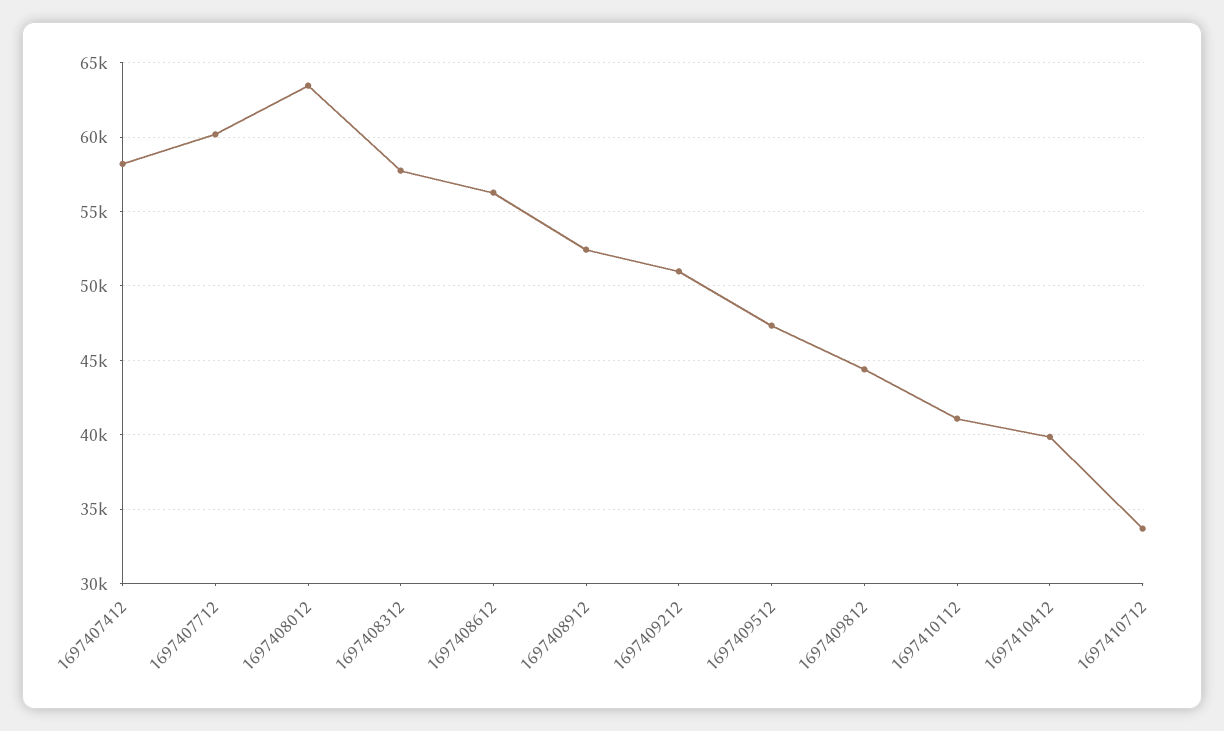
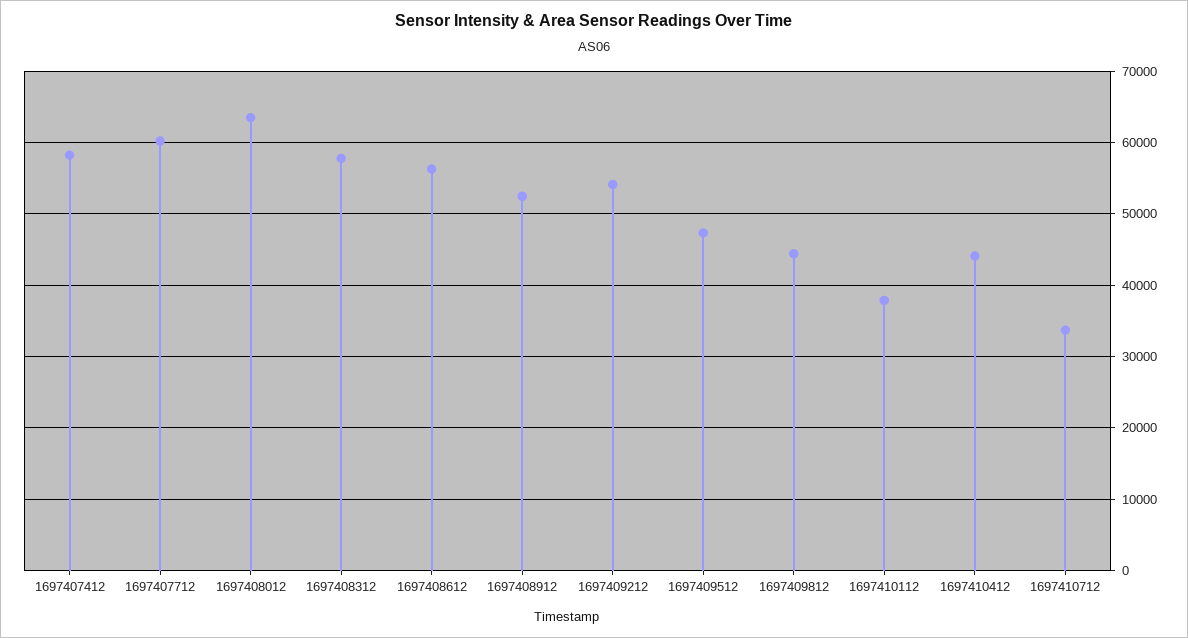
  {
    "1697407412": 58000,
    "1697407712": 60000,
    "1697408012": 63500,
    "1697408312": 58000,
    "1697408612": 56500,
    "1697408912": 52500,
-   "1697409212": 51000,
+   "1697409212": 54000,
    "1697409512": 47500,
    "1697409812": 44500,
-   "1697410112": 41000,
+   "1697410112": 38000,
-   "1697410412": 40000,
+   "1697410412": 44000,
    "1697410712": 33500
  }

